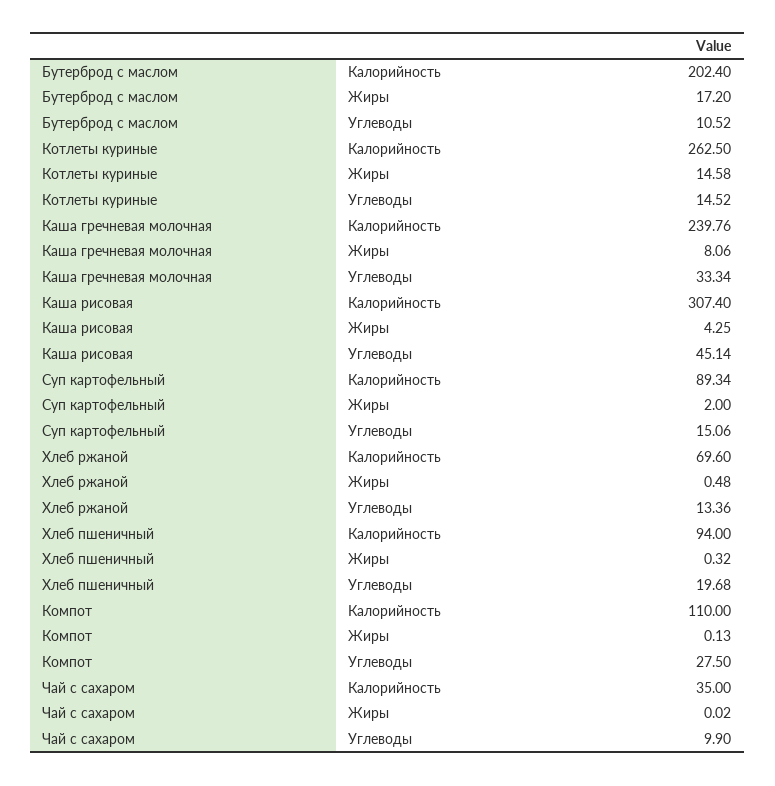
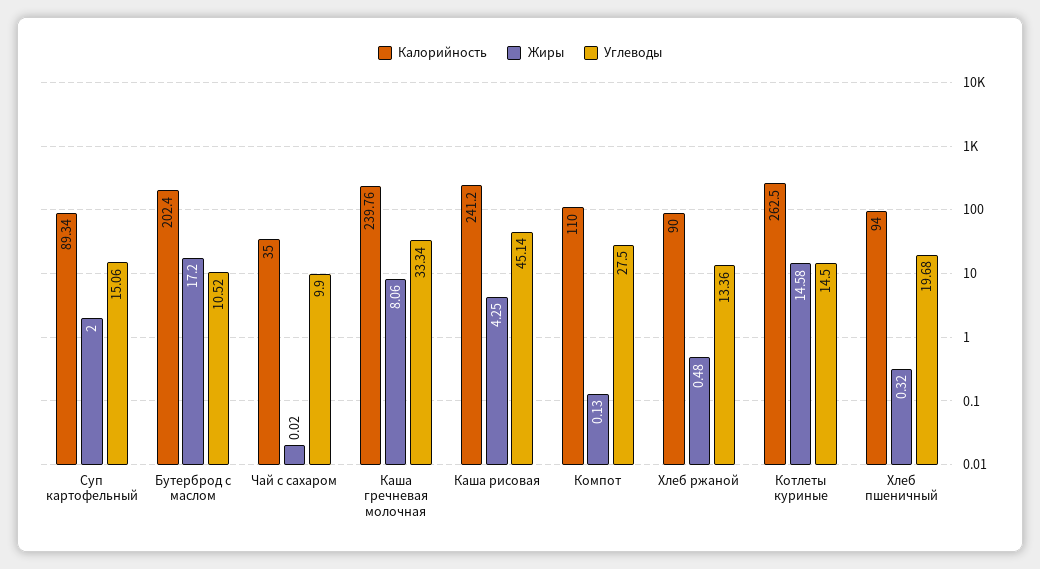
  {
    "Калорийность": {
      "Бутерброд с маслом": 202.4,
      "Котлеты куриные": 262.5,
      "Каша гречневая молочная": 239.76,
-     "Каша рисовая": 307.4,
+     "Каша рисовая": 241.2,
      "Суп картофельный": 89.34,
-     "Хлеб ржаной": 69.6,
+     "Хлеб ржаной": 90,
      "Хлеб пшеничный": 94,
      "Компот": 110,
      "Чай с сахаром": 35
    },
    "Жиры": {
      "Бутерброд с маслом": 17.2,
      "Котлеты куриные": 14.58,
      "Каша гречневая молочная": 8.06,
      "Каша рисовая": 4.25,
      "Суп картофельный": 2,
      "Хлеб ржаной": 0.48,
      "Хлеб пшеничный": 0.32,
      "Компот": 0.13,
      "Чай с сахаром": 0.02
    },
    "Углеводы": {
      "Бутерброд с маслом": 10.52,
-     "Котлеты куриные": 14.52,
+     "Котлеты куриные": 14.5,
      "Каша гречневая молочная": 33.34,
      "Каша рисовая": 45.14,
      "Суп картофельный": 15.06,
      "Хлеб ржаной": 13.36,
      "Хлеб пшеничный": 19.68,
      "Компот": 27.5,
      "Чай с сахаром": 9.9
    }
  }

